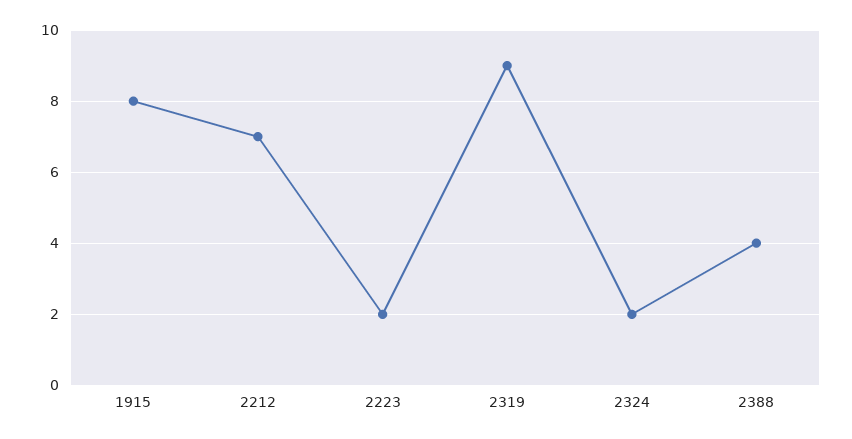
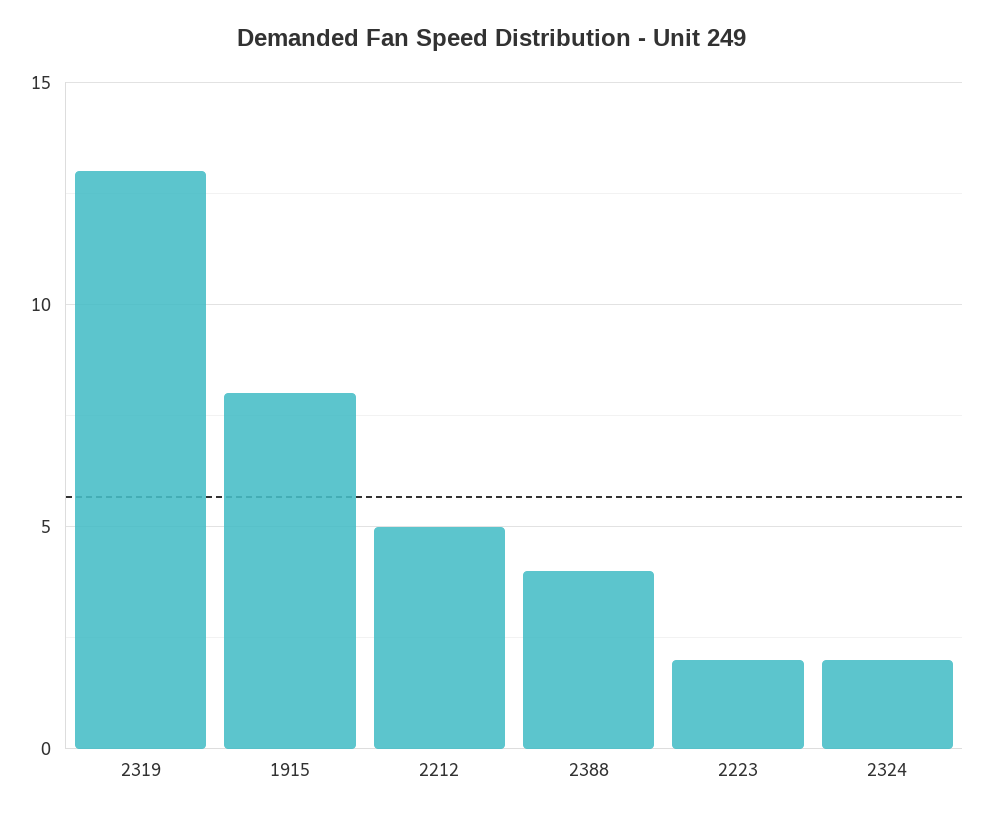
  {
    "1915": 8,
-   "2212": 7,
+   "2212": 5,
    "2223": 2,
-   "2319": 9,
+   "2319": 13,
    "2324": 2,
    "2388": 4
  }

